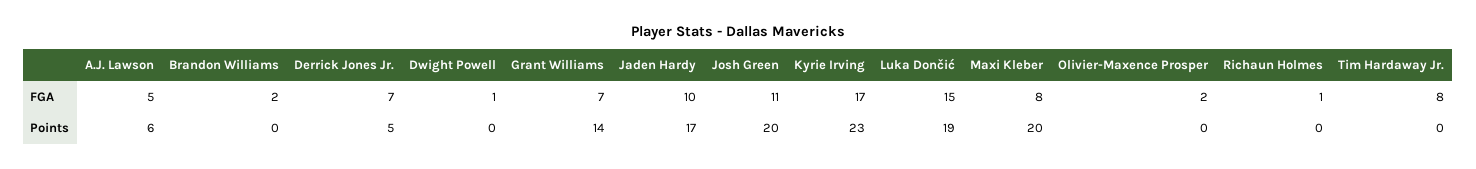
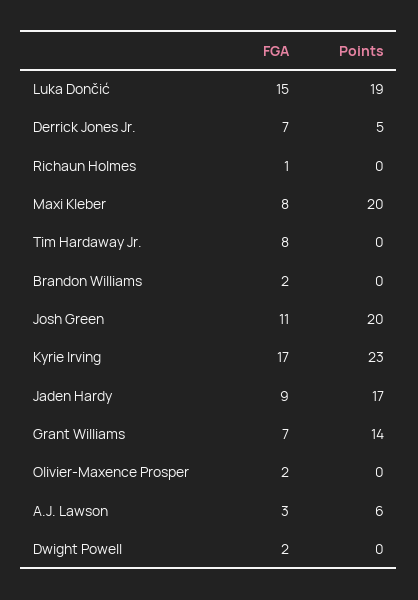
  {
    "A.J. Lawson": {
-     "FGA": 5,
+     "FGA": 3,
      "Points": 6
    },
    "Brandon Williams": {
      "FGA": 2,
      "Points": 0
    },
    "Derrick Jones Jr.": {
      "FGA": 7,
      "Points": 5
    },
    "Dwight Powell": {
-     "FGA": 1,
+     "FGA": 2,
      "Points": 0
    },
    "Grant Williams": {
      "FGA": 7,
      "Points": 14
    },
    "Jaden Hardy": {
-     "FGA": 10,
+     "FGA": 9,
      "Points": 17
    },
    "Josh Green": {
      "FGA": 11,
      "Points": 20
    },
    "Kyrie Irving": {
      "FGA": 17,
      "Points": 23
    },
    "Luka Dončić": {
      "FGA": 15,
      "Points": 19
    },
    "Maxi Kleber": {
      "FGA": 8,
      "Points": 20
    },
    "Olivier-Maxence Prosper": {
      "FGA": 2,
      "Points": 0
    },
    "Richaun Holmes": {
      "FGA": 1,
      "Points": 0
    },
    "Tim Hardaway Jr.": {
      "FGA": 8,
      "Points": 0
    }
  }

